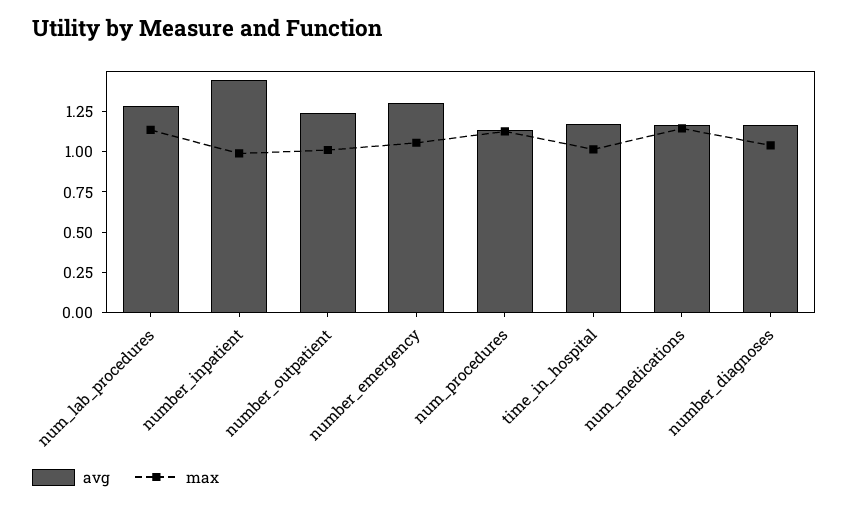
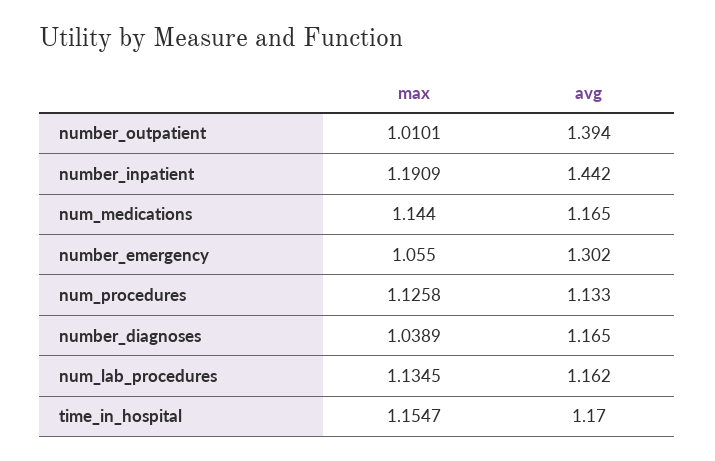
  {
    "avg": {
-     "num_lab_procedures": 1.3,
+     "num_lab_procedures": 1.162,
      "number_inpatient": 1.442,
-     "number_outpatient": 1.25,
+     "number_outpatient": 1.394,
      "number_emergency": 1.302,
      "num_procedures": 1.133,
      "time_in_hospital": 1.17,
      "num_medications": 1.165,
      "number_diagnoses": 1.165
    },
    "max": {
      "num_lab_procedures": 1.1345,
-     "number_inpatient": 1,
+     "number_inpatient": 1.1909,
      "number_outpatient": 1.0101,
      "number_emergency": 1.055,
      "num_procedures": 1.1258,
-     "time_in_hospital": 1,
+     "time_in_hospital": 1.1547,
      "num_medications": 1.144,
      "number_diagnoses": 1.0389
    }
  }

